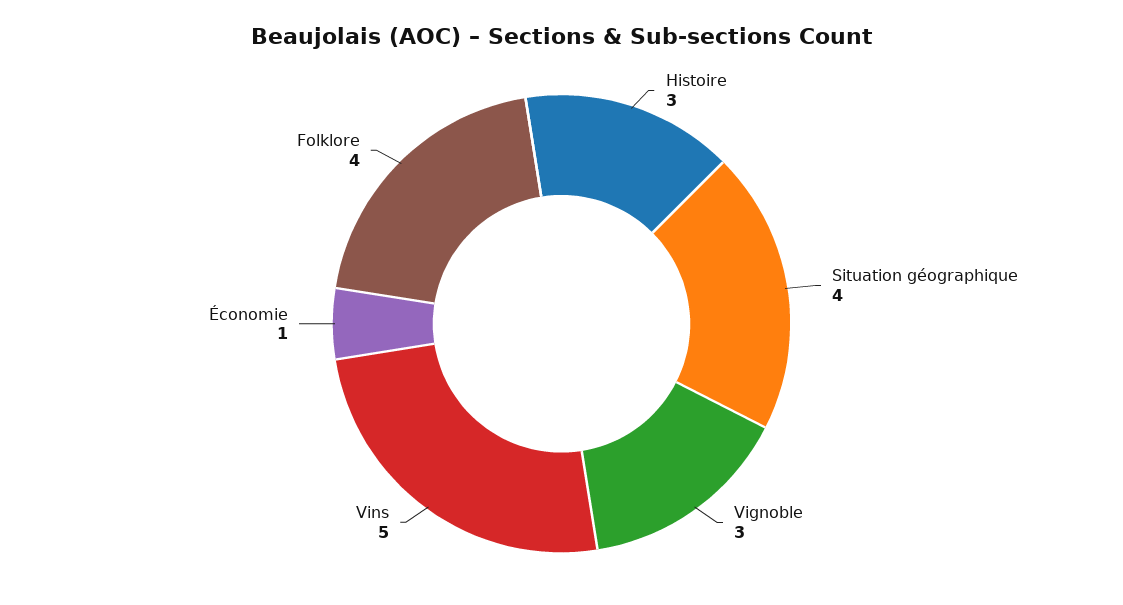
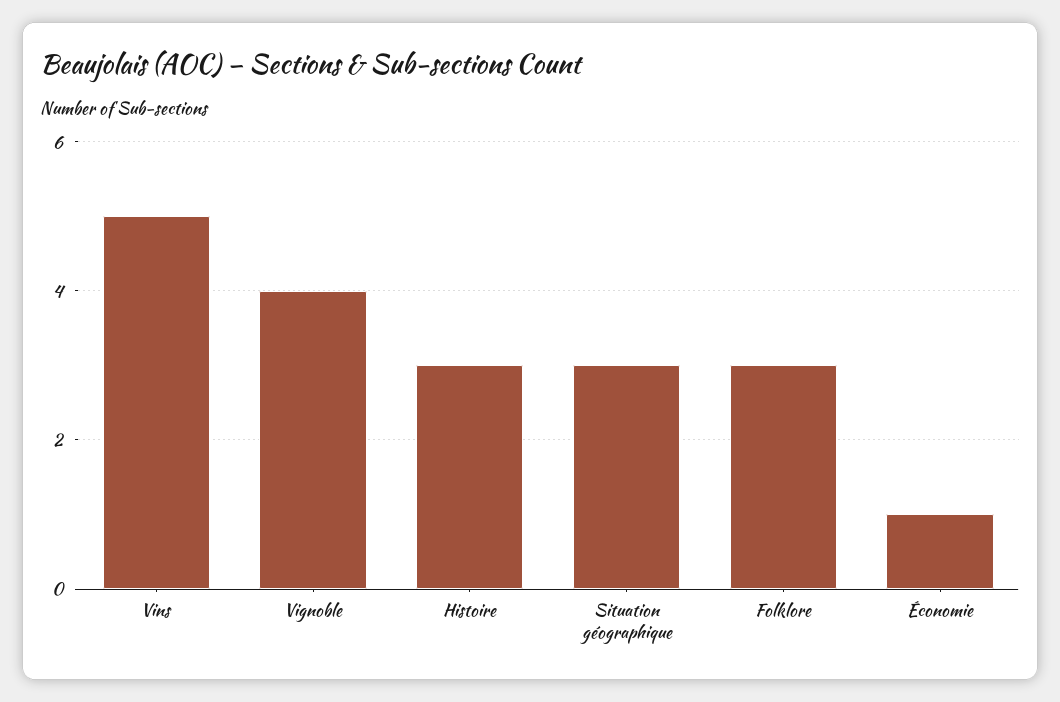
  {
    "Histoire": 3,
-   "Situation géographique": 4,
+   "Situation géographique": 3,
-   "Vignoble": 3,
+   "Vignoble": 4,
    "Vins": 5,
    "Économie": 1,
-   "Folklore": 4
+   "Folklore": 3
  }

